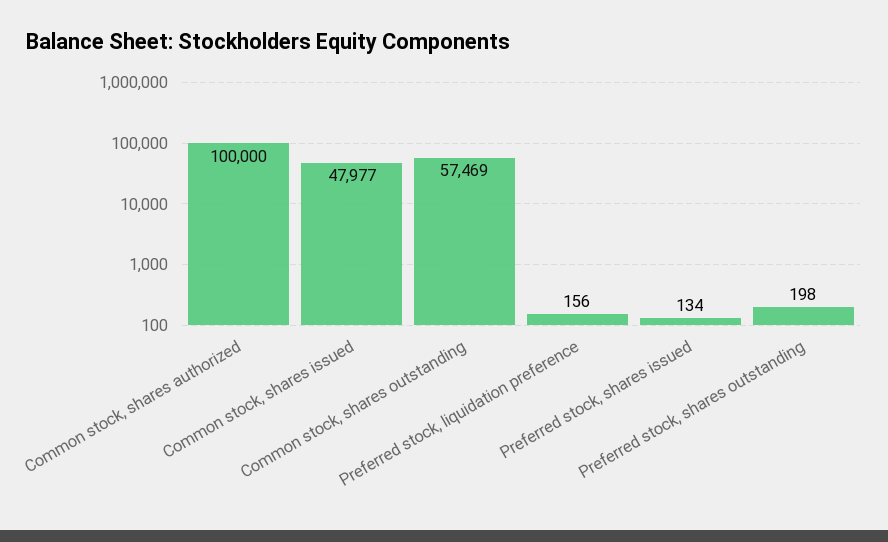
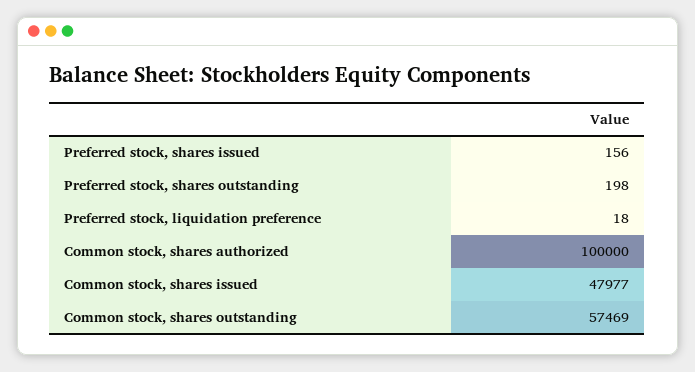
  {
    "Common stock, shares authorized": 100000,
    "Common stock, shares issued": 47977,
    "Common stock, shares outstanding": 57469,
-   "Preferred stock, liquidation preference": 156,
+   "Preferred stock, liquidation preference": 18,
-   "Preferred stock, shares issued": 134,
+   "Preferred stock, shares issued": 156,
    "Preferred stock, shares outstanding": 198
  }

